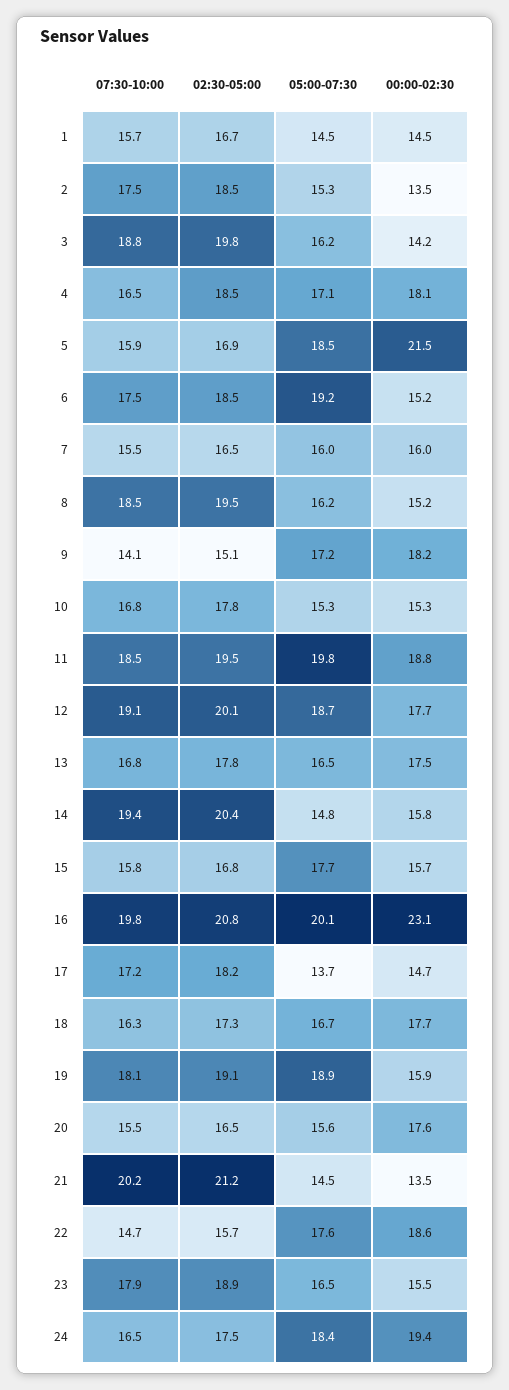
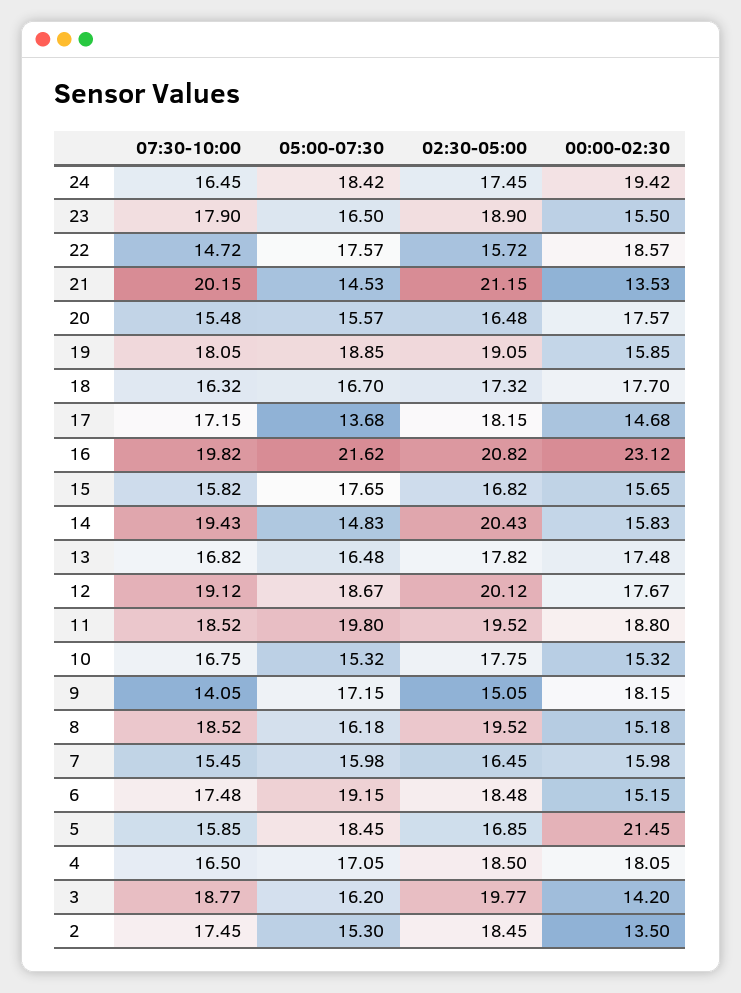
  {
    "07:30-10:00": {
-     "1": 15.7,
      "2": 17.45,
      "3": 18.77,
      "4": 16.5,
      "5": 15.85,
      "6": 17.48,
      "7": 15.45,
      "8": 18.52,
      "9": 14.05,
      "10": 16.75,
      "11": 18.52,
      "12": 19.12,
      "13": 16.82,
      "14": 19.43,
      "15": 15.82,
      "16": 19.82,
      "17": 17.15,
      "18": 16.32,
      "19": 18.05,
      "20": 15.48,
      "21": 20.15,
      "22": 14.72,
      "23": 17.9,
      "24": 16.45
    },
    "02:30-05:00": {
-     "1": 16.7,
      "2": 18.45,
      "3": 19.77,
      "4": 18.5,
      "5": 16.85,
      "6": 18.48,
      "7": 16.45,
      "8": 19.52,
      "9": 15.05,
      "10": 17.75,
      "11": 19.52,
      "12": 20.12,
      "13": 17.82,
      "14": 20.43,
      "15": 16.82,
      "16": 20.82,
      "17": 18.15,
      "18": 17.32,
      "19": 19.05,
      "20": 16.48,
      "21": 21.15,
      "22": 15.72,
      "23": 18.9,
      "24": 17.45
    },
    "05:00-07:30": {
-     "1": 14.5,
      "2": 15.3,
      "3": 16.2,
      "4": 17.05,
      "5": 18.45,
      "6": 19.15,
      "7": 15.98,
      "8": 16.18,
      "9": 17.15,
      "10": 15.32,
      "11": 19.8,
      "12": 18.67,
      "13": 16.48,
      "14": 14.83,
      "15": 17.65,
-     "16": 20.1,
+     "16": 21.62,
      "17": 13.68,
      "18": 16.7,
      "19": 18.85,
      "20": 15.57,
      "21": 14.53,
      "22": 17.57,
      "23": 16.5,
      "24": 18.42
    },
    "00:00-02:30": {
-     "1": 14.5,
      "2": 13.5,
      "3": 14.2,
      "4": 18.05,
      "5": 21.45,
      "6": 15.15,
      "7": 15.98,
      "8": 15.18,
      "9": 18.15,
      "10": 15.32,
      "11": 18.8,
      "12": 17.67,
      "13": 17.48,
      "14": 15.83,
      "15": 15.65,
      "16": 23.12,
      "17": 14.68,
      "18": 17.7,
      "19": 15.85,
      "20": 17.57,
      "21": 13.53,
      "22": 18.57,
      "23": 15.5,
      "24": 19.42
    }
  }

